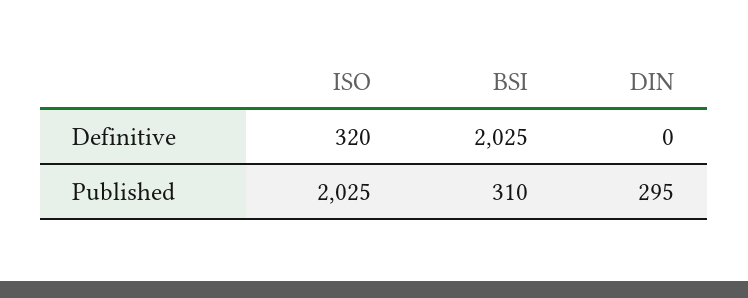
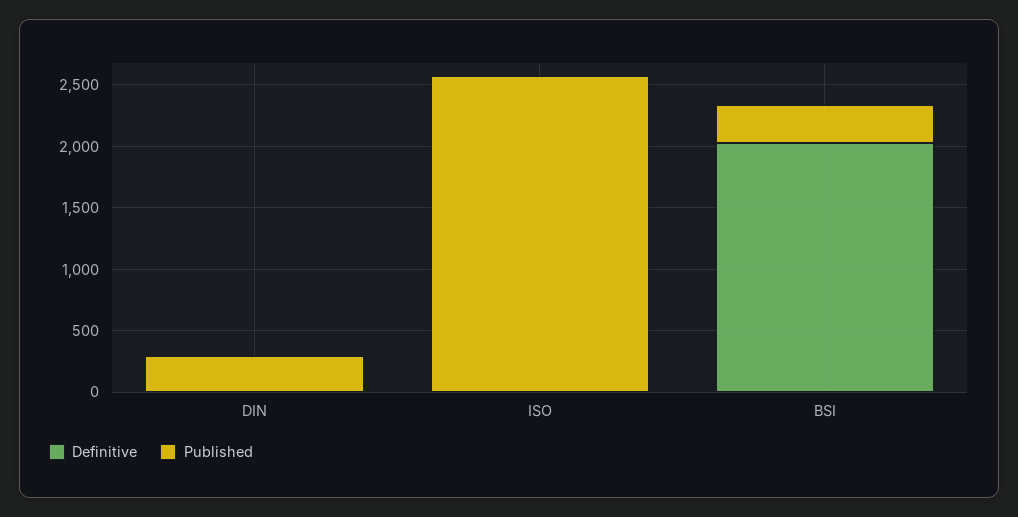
  {
    "Definitive": {
-     "ISO": 320,
+     "ISO": 0,
      "BSI": 2025,
      "DIN": 0
    },
    "Published": {
-     "ISO": 2025,
+     "ISO": 2600,
      "BSI": 310,
      "DIN": 295
    }
  }

